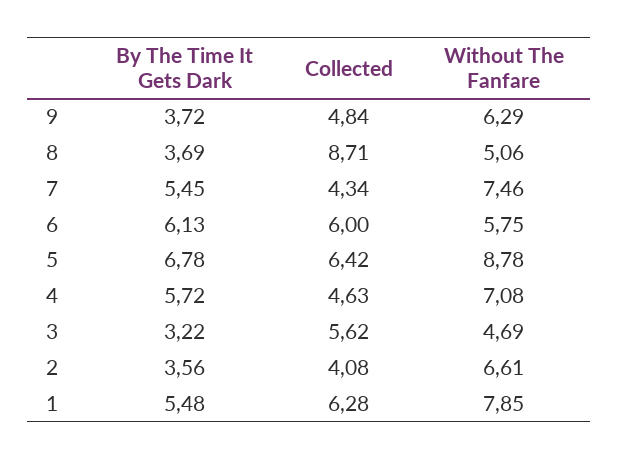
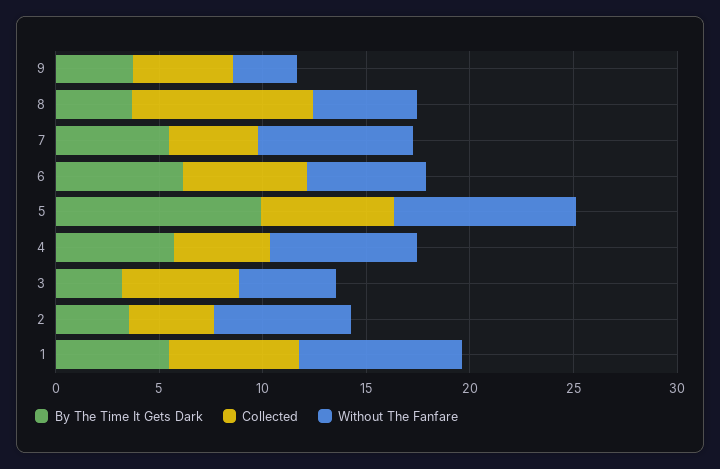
  {
    "By The Time It Gets Dark": {
      "9": 3.72,
      "8": 3.69,
      "7": 5.45,
      "6": 6.13,
-     "5": 6.78,
+     "5": 10,
      "4": 5.72,
      "3": 3.22,
      "2": 3.56,
      "1": 5.48
    },
    "Collected": {
      "9": 4.84,
      "8": 8.71,
      "7": 4.34,
      "6": 6,
      "5": 6.42,
      "4": 4.63,
      "3": 5.62,
      "2": 4.08,
      "1": 6.28
    },
    "Without The Fanfare": {
-     "9": 6.29,
+     "9": 3,
      "8": 5.06,
      "7": 7.46,
      "6": 5.75,
      "5": 8.78,
      "4": 7.08,
      "3": 4.69,
      "2": 6.61,
      "1": 7.85
    }
  }

